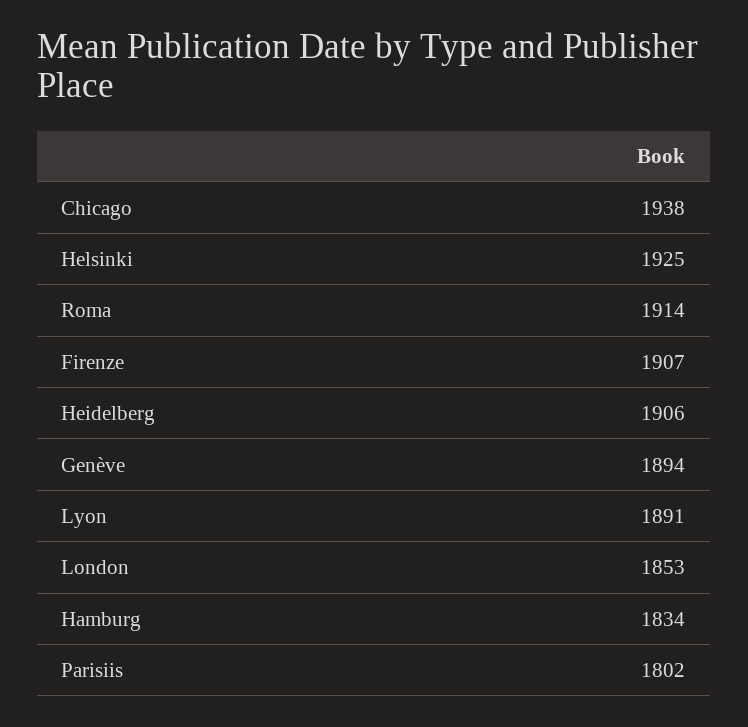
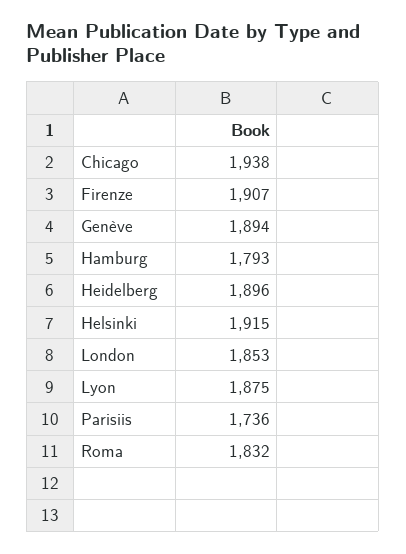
  {
    "Chicago": 1938,
-   "Helsinki": 1925,
+   "Helsinki": 1915,
-   "Roma": 1914,
+   "Roma": 1832,
    "Firenze": 1907,
-   "Heidelberg": 1906,
+   "Heidelberg": 1896,
    "Genève": 1894,
-   "Lyon": 1891,
+   "Lyon": 1875,
    "London": 1853,
-   "Hamburg": 1834,
+   "Hamburg": 1793,
-   "Parisiis": 1802
+   "Parisiis": 1736
  }

